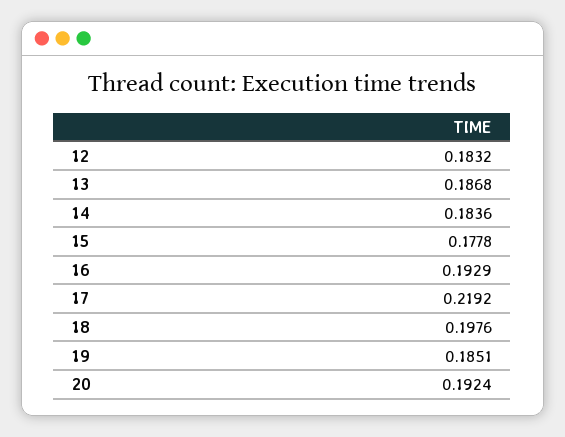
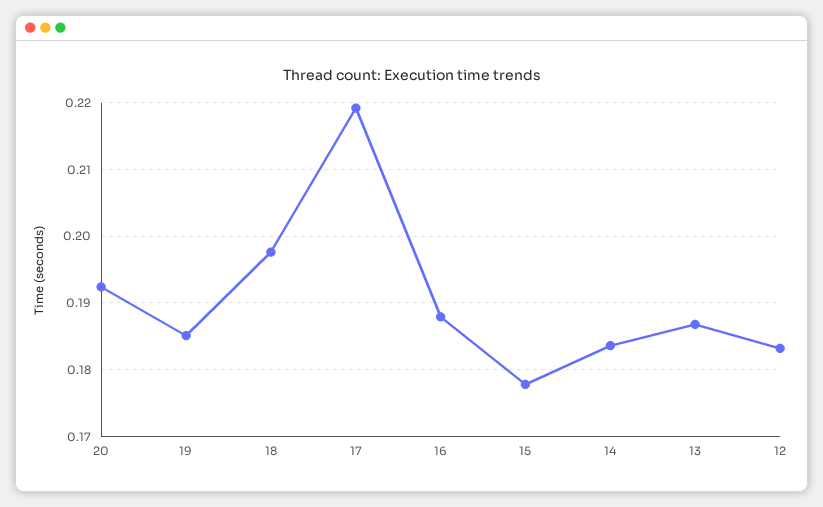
  {
    "12": 0.1832,
    "13": 0.1868,
    "14": 0.1836,
    "15": 0.1778,
-   "16": 0.1929,
+   "16": 0.188,
    "17": 0.2192,
    "18": 0.1976,
    "19": 0.1851,
    "20": 0.1924
  }

